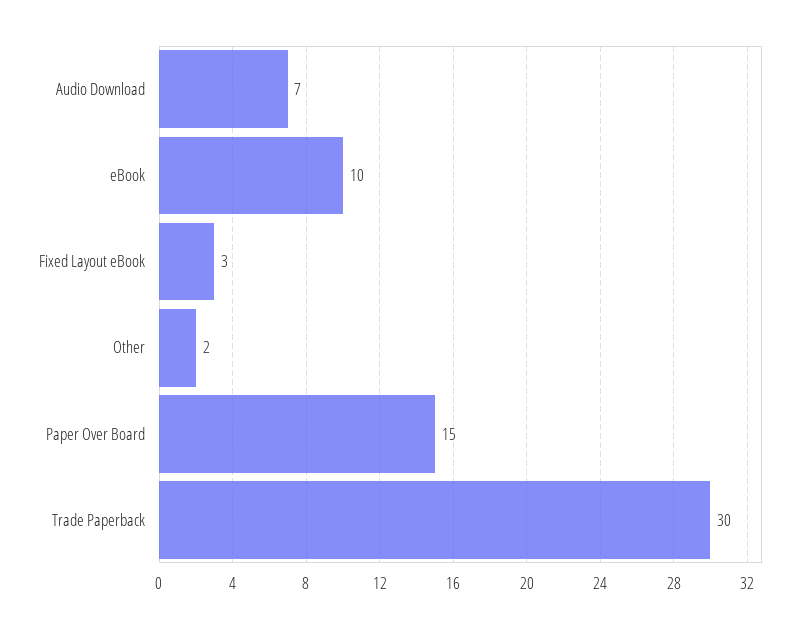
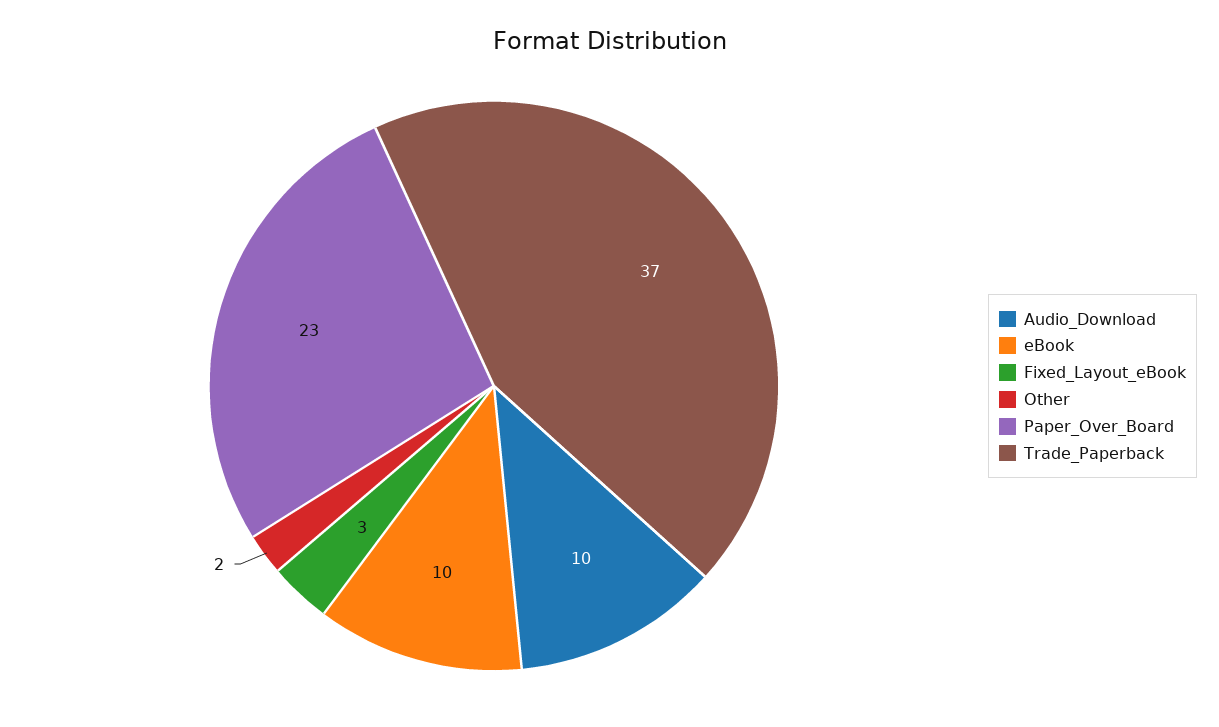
  {
-   "Audio Download": 7,
+   "Audio Download": 10,
    "eBook": 10,
    "Fixed Layout eBook": 3,
    "Other": 2,
-   "Paper Over Board": 15,
+   "Paper Over Board": 23,
-   "Trade Paperback": 30
+   "Trade Paperback": 37
  }

